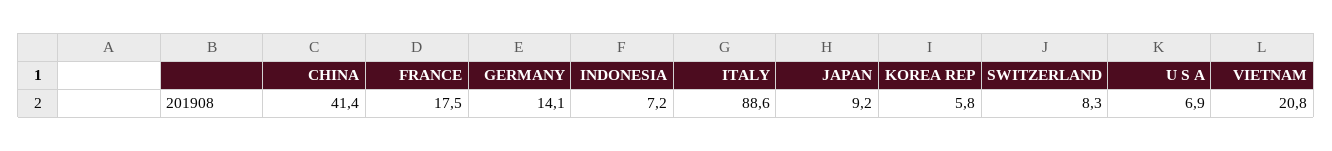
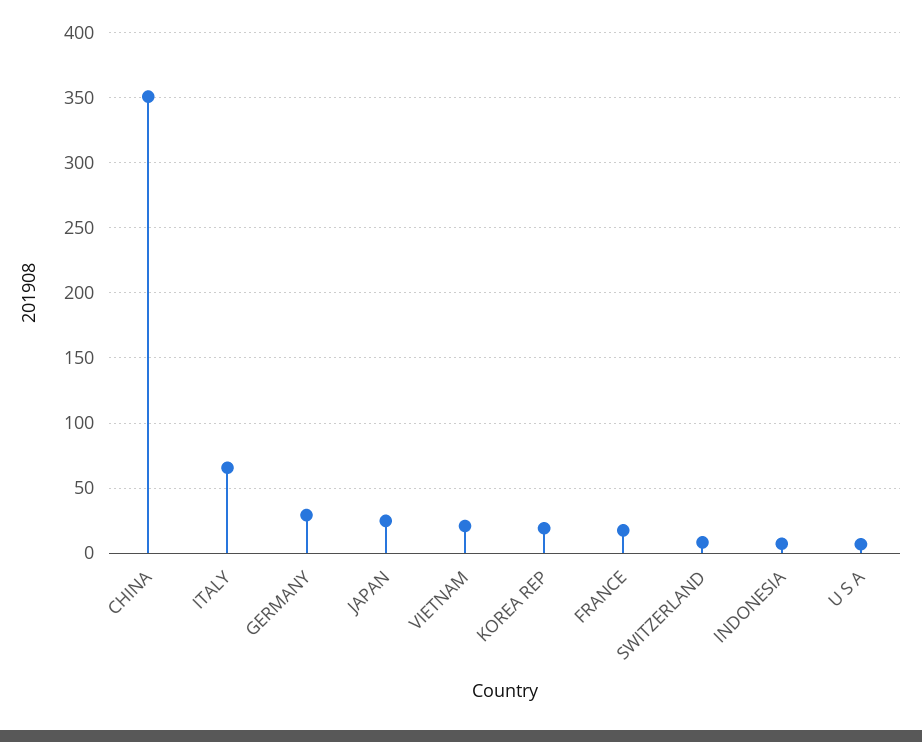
  {
-   "CHINA": 41.4,
+   "CHINA": 350,
    "FRANCE": 17.5,
-   "GERMANY": 14.1,
+   "GERMANY": 30,
    "INDONESIA": 7.2,
-   "ITALY": 88.6,
+   "ITALY": 65,
-   "JAPAN": 9.2,
+   "JAPAN": 25,
-   "KOREA REP": 5.8,
+   "KOREA REP": 20,
    "SWITZERLAND": 8.3,
    "U S A": 6.9,
    "VIETNAM": 20.8
  }

